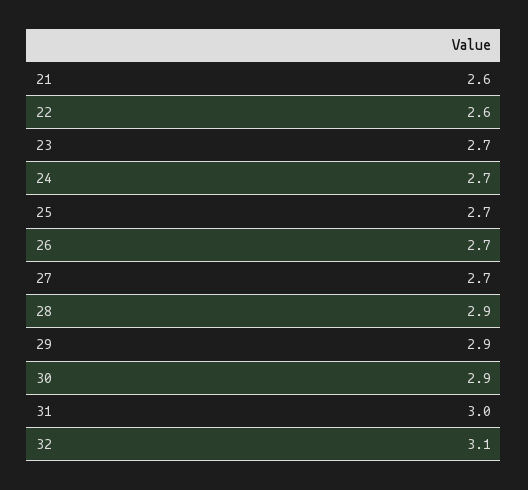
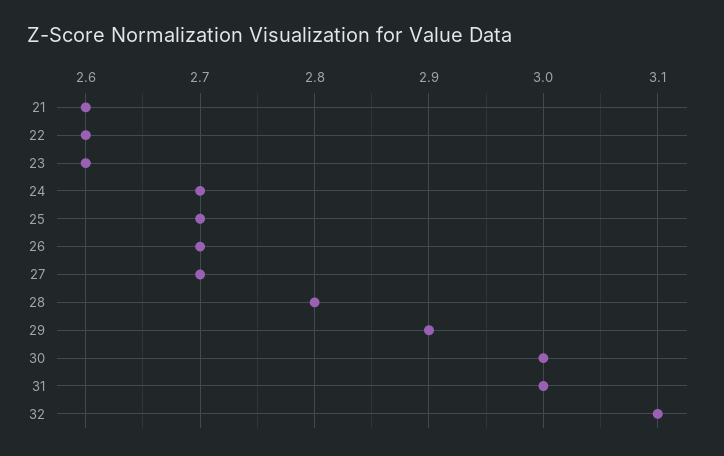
  {
    "21": 2.6,
    "22": 2.6,
-   "23": 2.7,
+   "23": 2.6,
    "24": 2.7,
    "25": 2.7,
    "26": 2.7,
    "27": 2.7,
-   "28": 2.9,
+   "28": 2.8,
    "29": 2.9,
-   "30": 2.9,
+   "30": 3,
    "31": 3,
    "32": 3.1
  }

